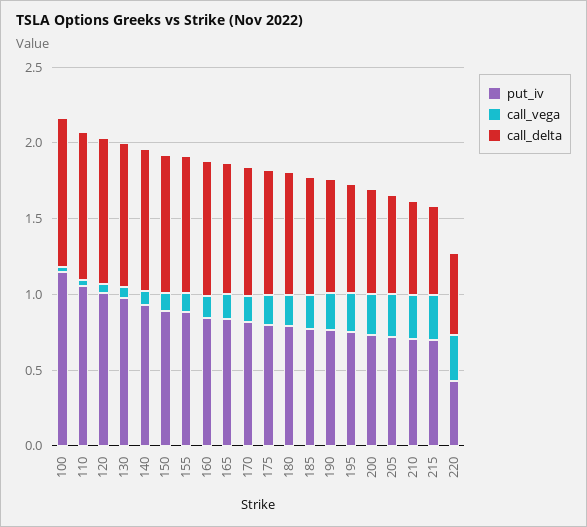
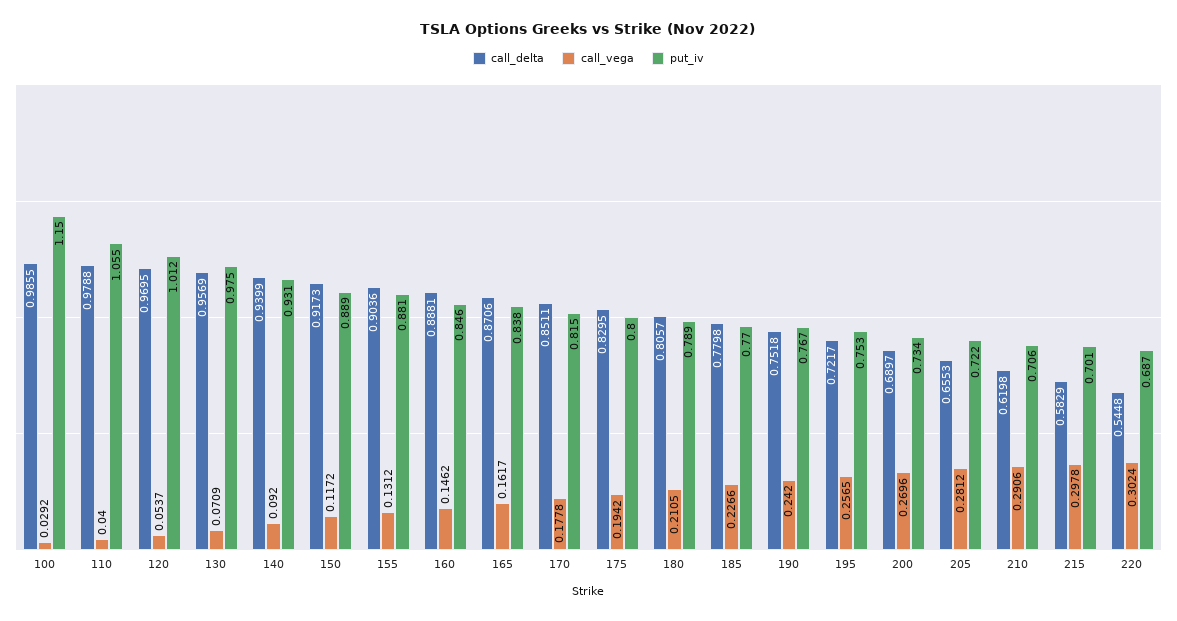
  {
    "put_iv": {
      "100": 1.15,
      "110": 1.055,
      "120": 1.012,
      "130": 0.975,
      "140": 0.931,
      "150": 0.889,
      "155": 0.881,
      "160": 0.846,
      "165": 0.838,
      "170": 0.815,
      "175": 0.8,
      "180": 0.789,
      "185": 0.77,
      "190": 0.767,
      "195": 0.753,
      "200": 0.734,
      "205": 0.722,
      "210": 0.706,
      "215": 0.701,
-     "220": 0.4
+     "220": 0.687
    },
    "call_vega": {
      "100": 0.0292,
      "110": 0.04,
      "120": 0.0537,
      "130": 0.0709,
      "140": 0.092,
      "150": 0.1172,
      "155": 0.1312,
      "160": 0.1462,
      "165": 0.1617,
      "170": 0.1778,
      "175": 0.1942,
      "180": 0.2105,
      "185": 0.2266,
      "190": 0.242,
      "195": 0.2565,
      "200": 0.2696,
      "205": 0.2812,
      "210": 0.2906,
      "215": 0.2978,
      "220": 0.3024
    },
    "call_delta": {
      "100": 0.9855,
      "110": 0.9788,
      "120": 0.9695,
      "130": 0.9569,
      "140": 0.9399,
      "150": 0.9173,
      "155": 0.9036,
      "160": 0.8881,
      "165": 0.8706,
      "170": 0.8511,
      "175": 0.8295,
      "180": 0.8057,
      "185": 0.7798,
      "190": 0.7518,
      "195": 0.7217,
      "200": 0.6897,
      "205": 0.6553,
      "210": 0.6198,
      "215": 0.5829,
      "220": 0.5448
    }
  }

